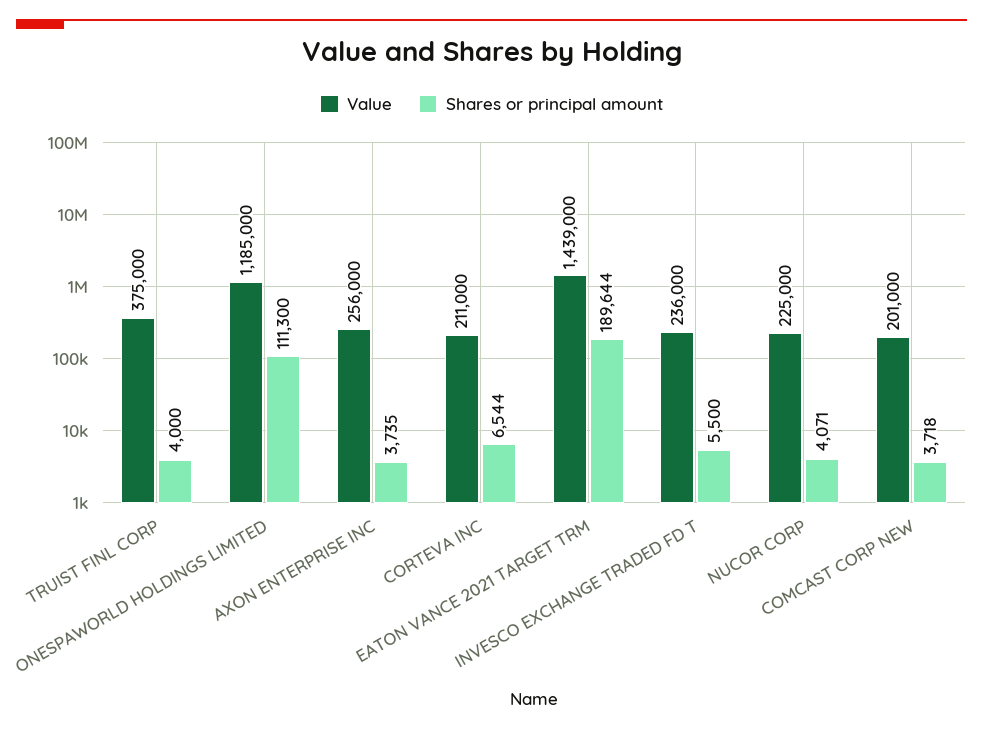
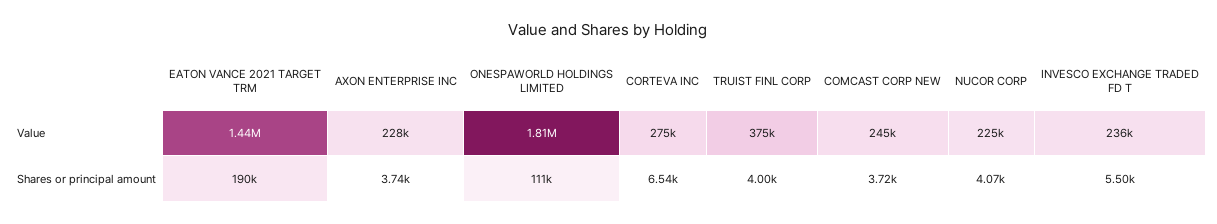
  {
    "Value": {
      "TRUIST FINL CORP": 375000,
-     "ONESPAWORLD HOLDINGS LIMITED": 1185000,
+     "ONESPAWORLD HOLDINGS LIMITED": 1810000,
-     "AXON ENTERPRISE INC": 256000,
+     "AXON ENTERPRISE INC": 228000,
-     "CORTEVA INC": 211000,
+     "CORTEVA INC": 275000,
      "EATON VANCE 2021 TARGET TRM": 1439000,
      "INVESCO EXCHANGE TRADED FD T": 236000,
      "NUCOR CORP": 225000,
-     "COMCAST CORP NEW": 201000
+     "COMCAST CORP NEW": 245000
    },
    "Shares or principal amount": {
      "TRUIST FINL CORP": 4000,
      "ONESPAWORLD HOLDINGS LIMITED": 111300,
      "AXON ENTERPRISE INC": 3735,
      "CORTEVA INC": 6544,
      "EATON VANCE 2021 TARGET TRM": 189644,
      "INVESCO EXCHANGE TRADED FD T": 5500,
      "NUCOR CORP": 4071,
      "COMCAST CORP NEW": 3718
    }
  }

